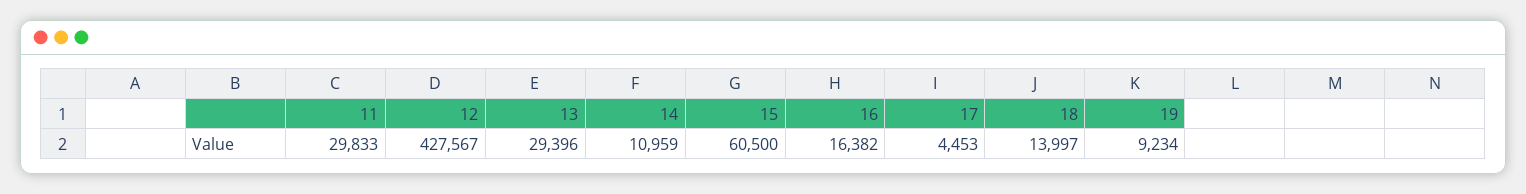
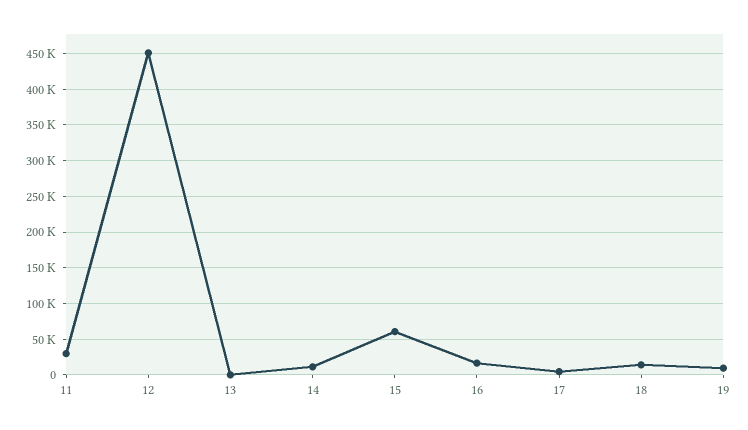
  {
    "11": 29833,
-   "12": 427567,
+   "12": 450000,
-   "13": 29396,
+   "13": 0,
    "14": 10959,
    "15": 60500,
    "16": 16382,
    "17": 4453,
    "18": 13997,
    "19": 9234
  }

